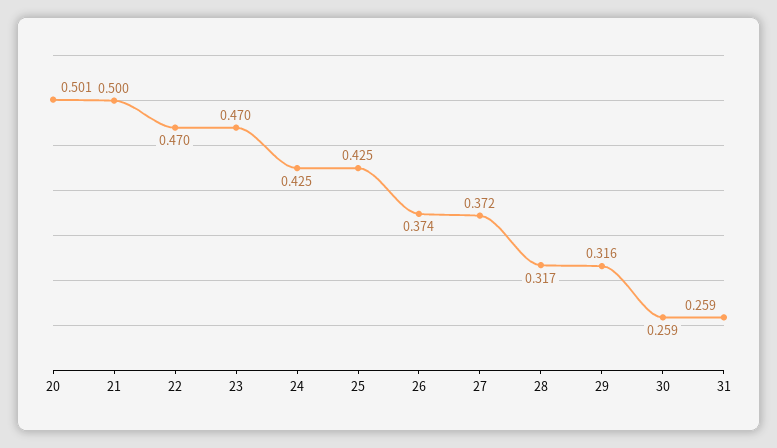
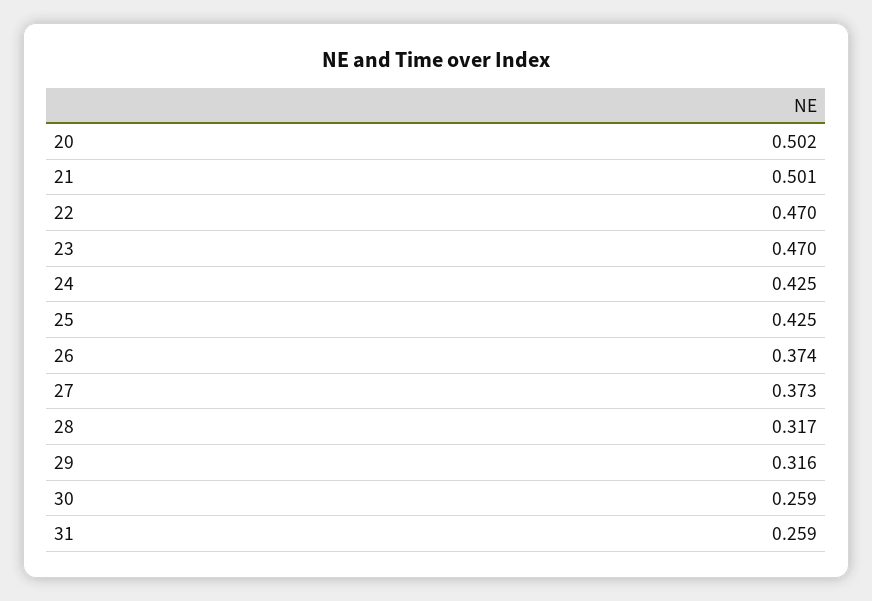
  {
-   "20": 0.501,
+   "20": 0.502,
-   "21": 0.5,
+   "21": 0.501,
    "22": 0.47,
    "23": 0.47,
    "24": 0.425,
    "25": 0.425,
    "26": 0.374,
-   "27": 0.372,
+   "27": 0.373,
    "28": 0.317,
    "29": 0.316,
    "30": 0.259,
    "31": 0.259
  }

